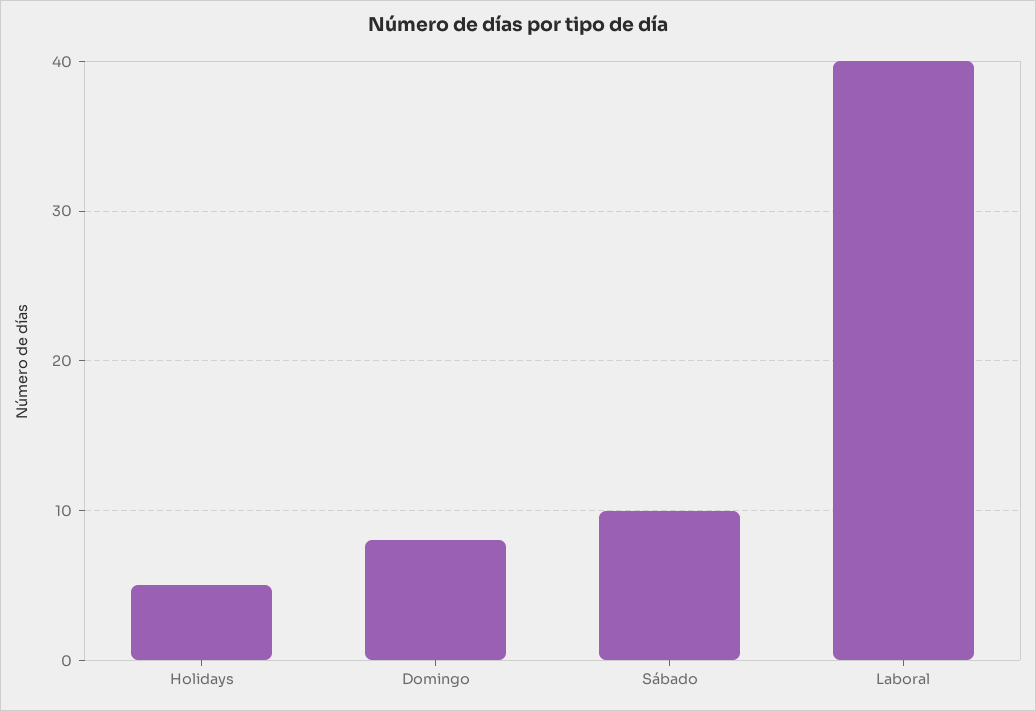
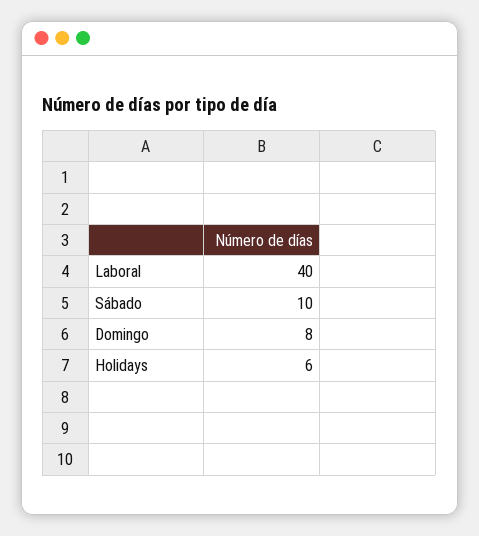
  {
-   "Holidays": 5,
+   "Holidays": 6,
    "Domingo": 8,
    "Sábado": 10,
    "Laboral": 40
  }

